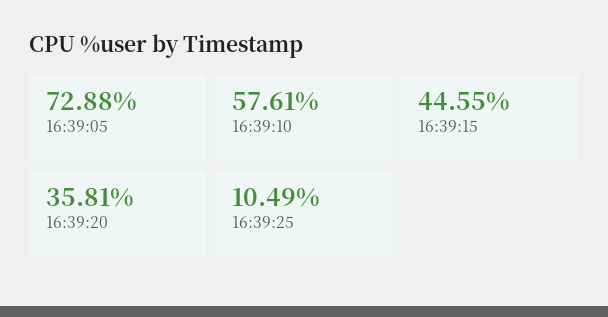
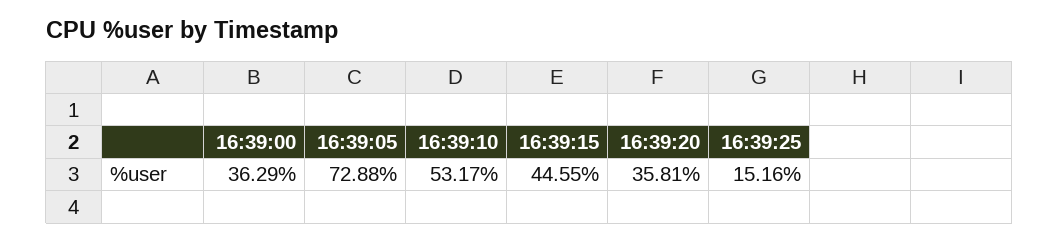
  {
    "16:39:05": 72.88,
-   "16:39:10": 57.61,
+   "16:39:10": 53.17,
    "16:39:15": 44.55,
    "16:39:20": 35.81,
-   "16:39:25": 10.49
+   "16:39:25": 15.16,
+   "16:39:00": 36.29
  }

